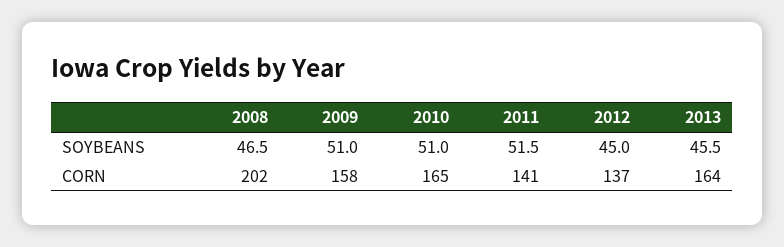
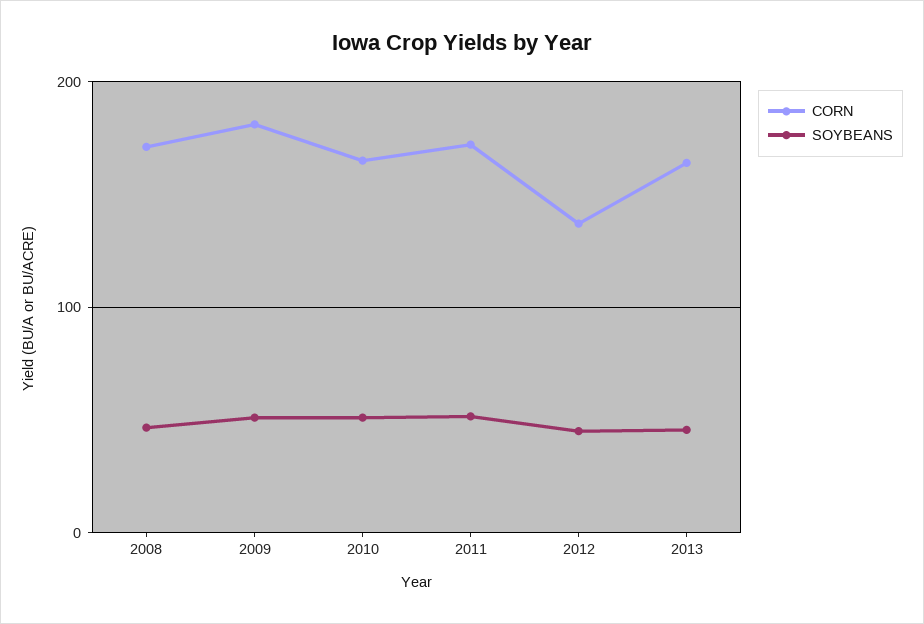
  {
    "SOYBEANS": {
      "2008": 46.5,
      "2009": 51,
      "2010": 51,
      "2011": 51.5,
      "2012": 45,
      "2013": 45.5
    },
    "CORN": {
-     "2008": 202,
+     "2008": 170,
-     "2009": 158,
+     "2009": 180,
      "2010": 165,
-     "2011": 141,
+     "2011": 170,
      "2012": 137,
      "2013": 164
    }
  }

